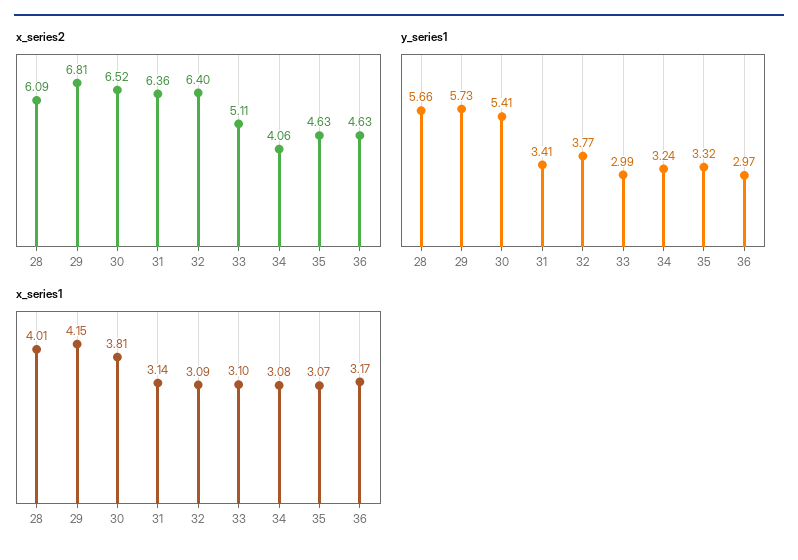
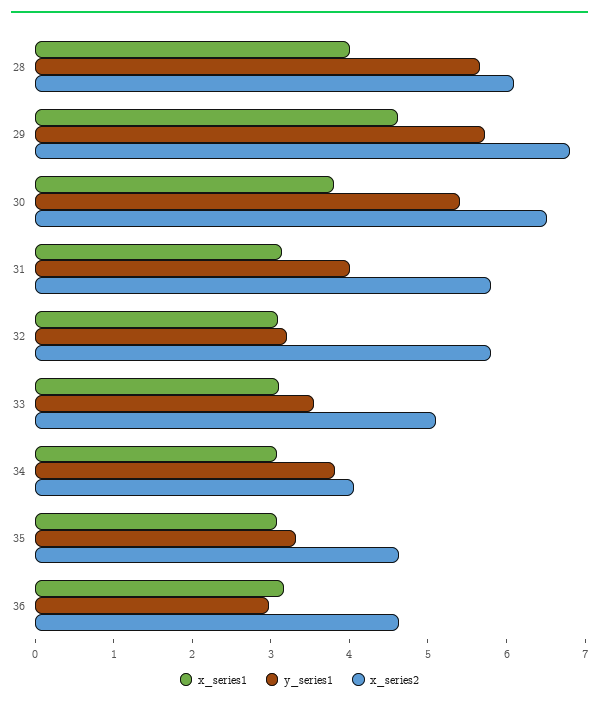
  {
    "x_series2": {
      "28": 6.09,
      "29": 6.81,
      "30": 6.52,
-     "31": 6.36,
+     "31": 5.8,
-     "32": 6.4,
+     "32": 5.8,
      "33": 5.11,
      "34": 4.06,
      "35": 4.63,
      "36": 4.63
    },
    "y_series1": {
      "28": 5.66,
      "29": 5.73,
      "30": 5.41,
-     "31": 3.41,
+     "31": 4,
-     "32": 3.77,
+     "32": 3.2,
-     "33": 2.99,
+     "33": 3.6,
-     "34": 3.24,
+     "34": 3.8,
      "35": 3.32,
      "36": 2.97
    },
    "x_series1": {
      "28": 4.01,
-     "29": 4.15,
+     "29": 4.6,
      "30": 3.81,
      "31": 3.14,
      "32": 3.09,
      "33": 3.1,
      "34": 3.08,
      "35": 3.07,
      "36": 3.17
    }
  }

